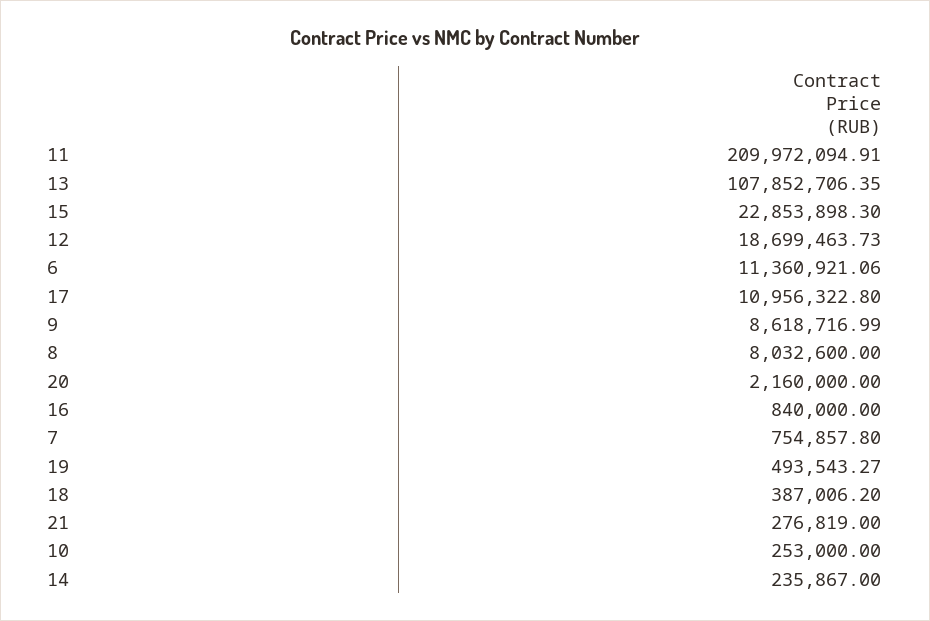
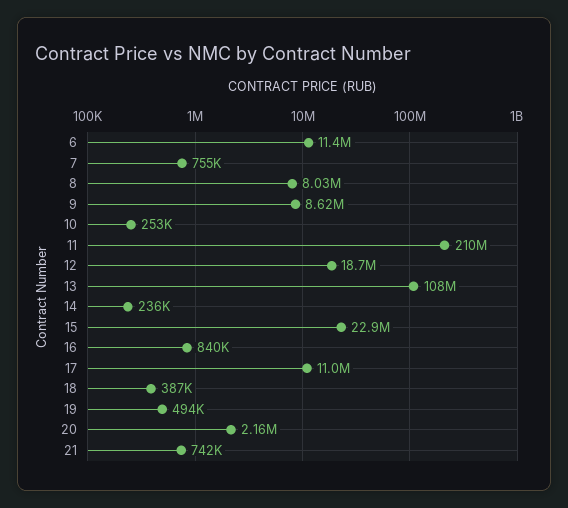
  {
    "11": 209972094.91,
    "13": 107852706.35,
    "15": 22853898.3,
    "12": 18699463.73,
    "6": 11360921.06,
    "17": 10956322.8,
    "9": 8618716.99,
    "8": 8032600,
    "20": 2160000,
    "16": 840000,
    "7": 754857.8,
    "19": 493543.27,
    "18": 387006.2,
-   "21": 276819,
+   "21": 742000,
    "10": 253000,
    "14": 235867
  }

